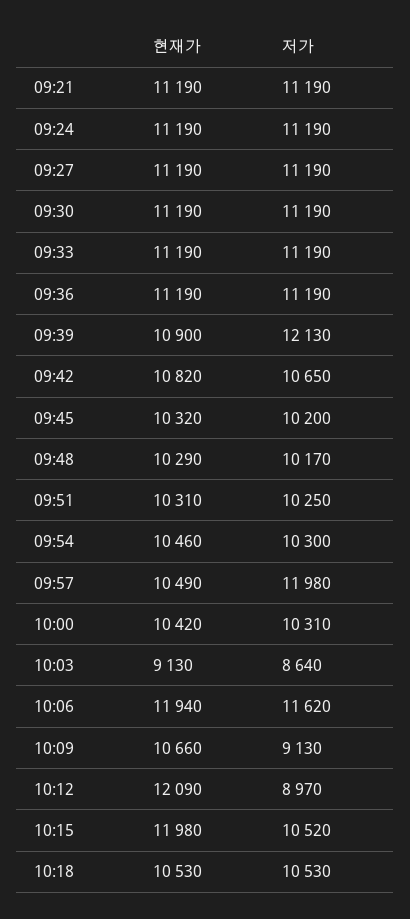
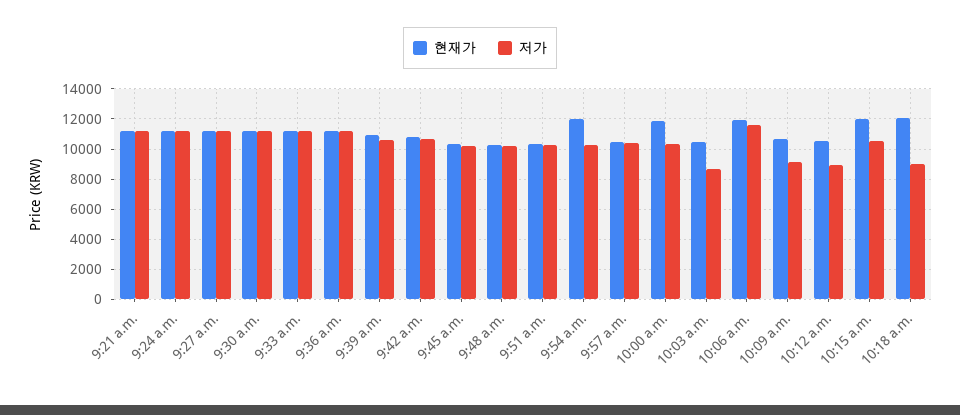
  {
    "현재가": {
      "09:21": 11190,
      "09:24": 11190,
      "09:27": 11190,
      "09:30": 11190,
      "09:33": 11190,
      "09:36": 11190,
      "09:39": 10900,
      "09:42": 10820,
      "09:45": 10320,
      "09:48": 10290,
      "09:51": 10310,
-     "09:54": 10460,
+     "09:54": 12000,
      "09:57": 10490,
-     "10:00": 10420,
+     "10:00": 12000,
-     "10:03": 9130,
+     "10:03": 10500,
      "10:06": 11940,
      "10:09": 10660,
-     "10:12": 12090,
+     "10:12": 10500,
      "10:15": 11980,
-     "10:18": 10530
+     "10:18": 12000
    },
    "저가": {
      "09:21": 11190,
      "09:24": 11190,
      "09:27": 11190,
      "09:30": 11190,
      "09:33": 11190,
      "09:36": 11190,
-     "09:39": 12130,
+     "09:39": 10500,
      "09:42": 10650,
      "09:45": 10200,
      "09:48": 10170,
      "09:51": 10250,
      "09:54": 10300,
-     "09:57": 11980,
+     "09:57": 10500,
      "10:00": 10310,
      "10:03": 8640,
      "10:06": 11620,
      "10:09": 9130,
      "10:12": 8970,
      "10:15": 10520,
-     "10:18": 10530
+     "10:18": 9000
    }
  }

